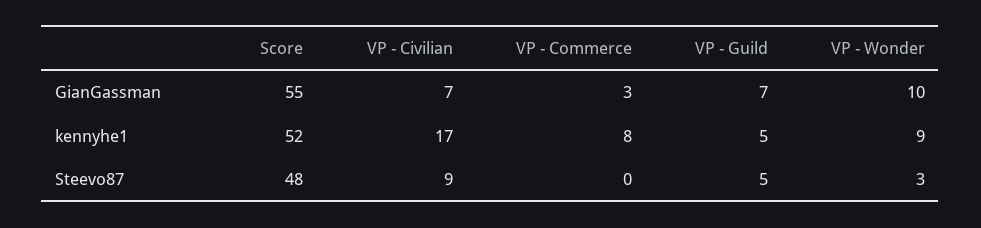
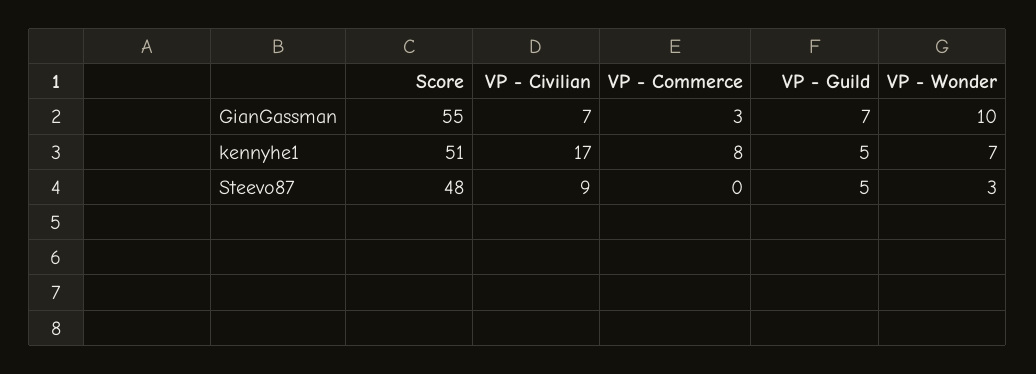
  {
    "Score": {
      "GianGassman": 55,
-     "kennyhe1": 52,
+     "kennyhe1": 51,
      "Steevo87": 48
    },
    "VP - Civilian": {
      "GianGassman": 7,
      "kennyhe1": 17,
      "Steevo87": 9
    },
    "VP - Commerce": {
      "GianGassman": 3,
      "kennyhe1": 8,
      "Steevo87": 0
    },
    "VP - Guild": {
      "GianGassman": 7,
      "kennyhe1": 5,
      "Steevo87": 5
    },
    "VP - Wonder": {
      "GianGassman": 10,
-     "kennyhe1": 9,
+     "kennyhe1": 7,
      "Steevo87": 3
    }
  }

